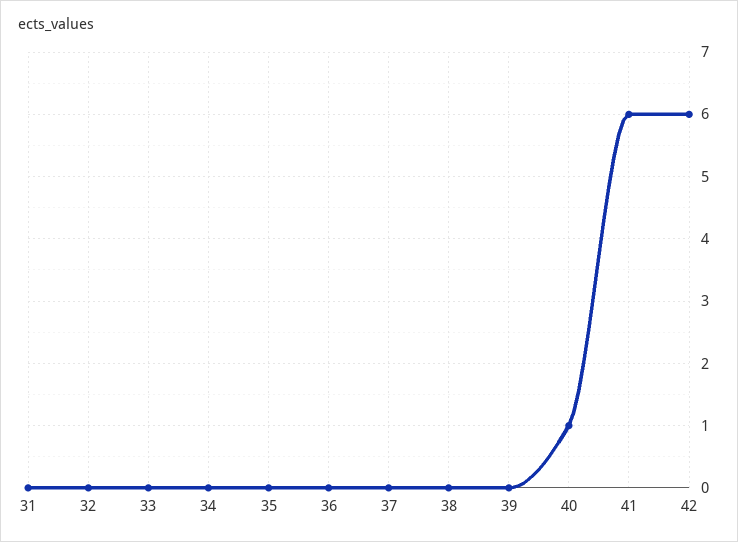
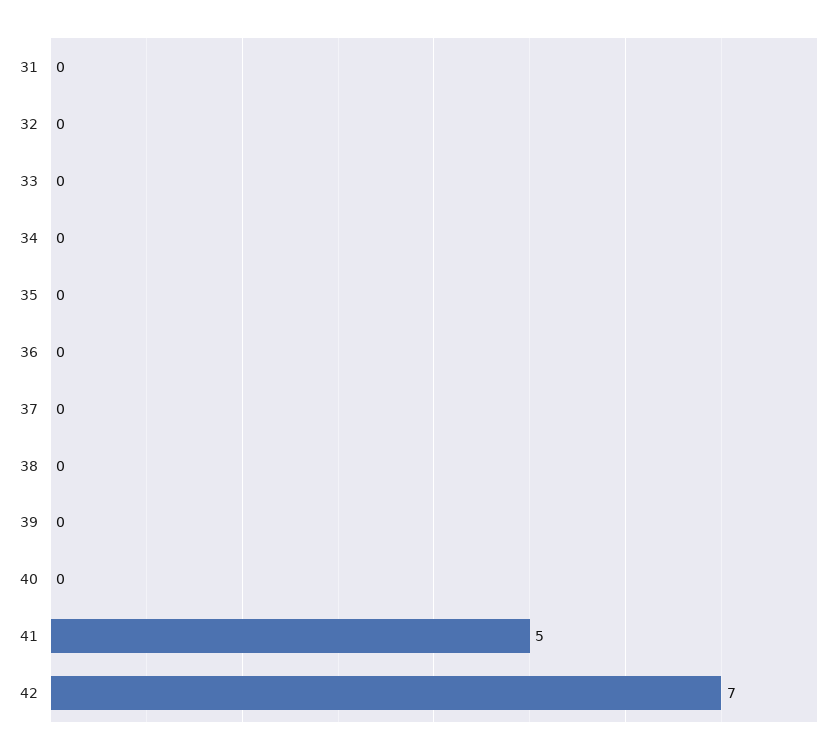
  {
    "31": 0,
    "32": 0,
    "33": 0,
    "34": 0,
    "35": 0,
    "36": 0,
    "37": 0,
    "38": 0,
    "39": 0,
-   "40": 1,
+   "40": 0,
-   "41": 6,
+   "41": 5,
-   "42": 6
+   "42": 7
  }

